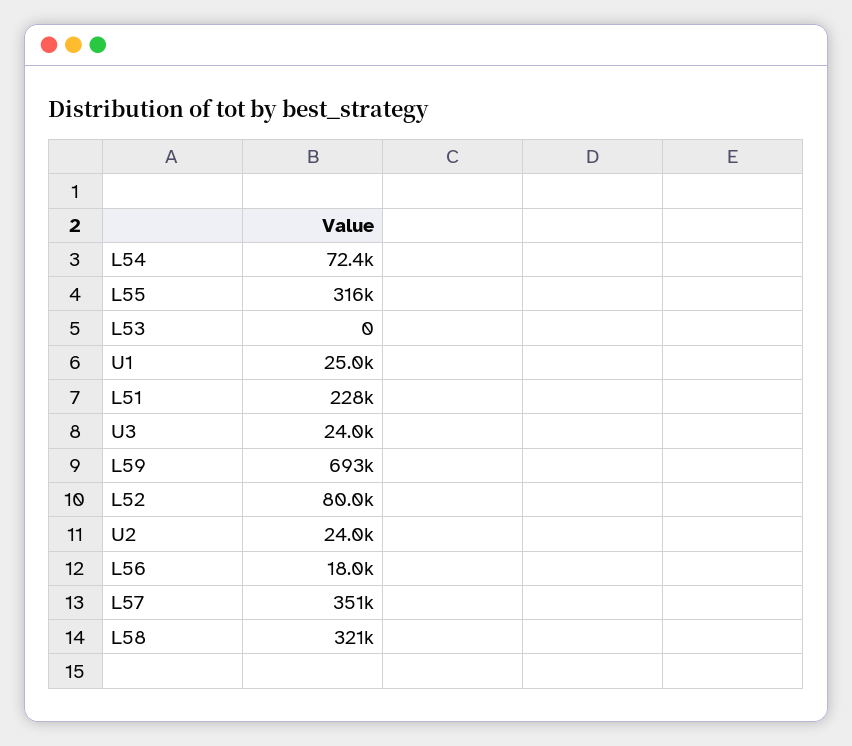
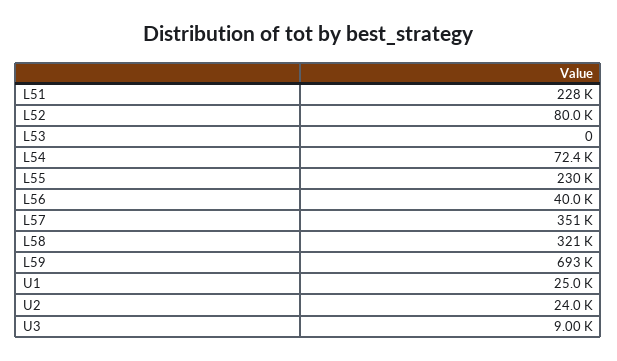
  {
    "L54": 72400,
-   "L55": 316000,
+   "L55": 230000,
    "L53": 0,
    "U1": 25000,
    "L51": 228000,
-   "U3": 24000,
+   "U3": 9000,
    "L59": 693000,
    "L52": 80000,
    "U2": 24000,
-   "L56": 18000,
+   "L56": 40000,
    "L57": 351000,
    "L58": 321000
  }

